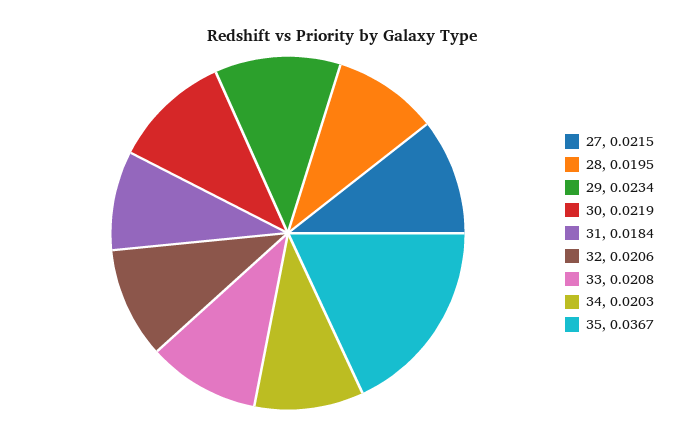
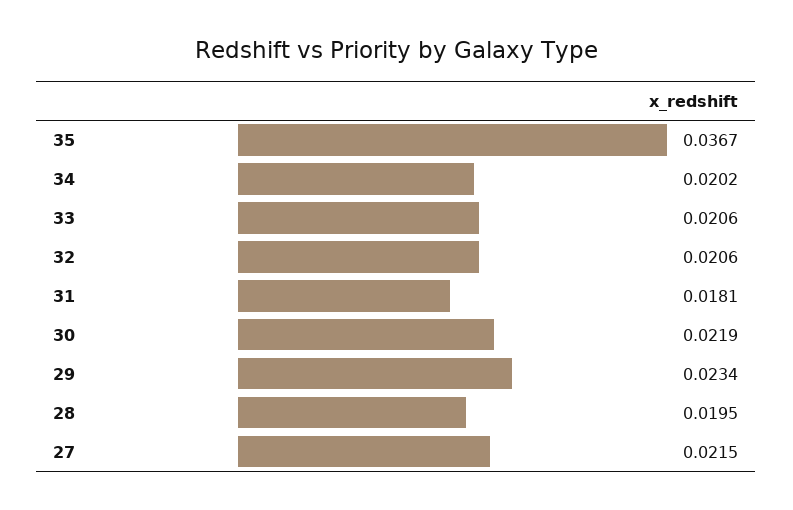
  {
    "27": 0.0215,
    "28": 0.0195,
    "29": 0.0234,
    "30": 0.0219,
-   "31": 0.0184,
+   "31": 0.0181,
    "32": 0.0206,
-   "33": 0.0208,
+   "33": 0.0206,
-   "34": 0.0203,
+   "34": 0.0202,
    "35": 0.0367
  }

